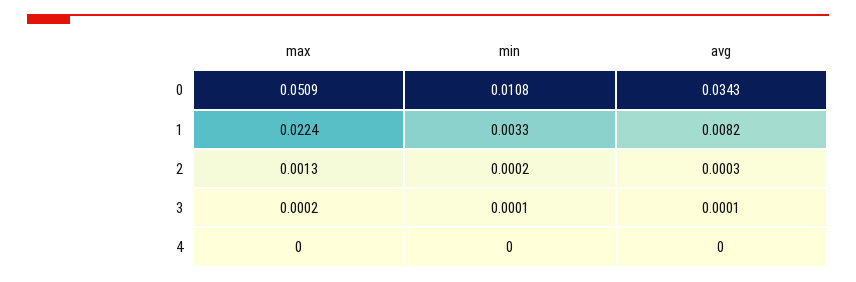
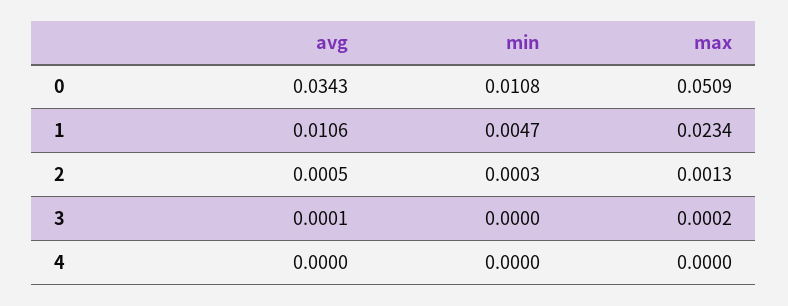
  {
    "max": {
      "0": 0.0509,
-     "1": 0.0224,
+     "1": 0.0234,
      "2": 0.0013,
      "3": 0.0002,
      "4": 0
    },
    "min": {
      "0": 0.0108,
-     "1": 0.0033,
+     "1": 0.0047,
-     "2": 0.0002,
+     "2": 0.0003,
-     "3": 0.0001,
+     "3": 0,
      "4": 0
    },
    "avg": {
      "0": 0.0343,
-     "1": 0.0082,
+     "1": 0.0106,
-     "2": 0.0003,
+     "2": 0.0005,
      "3": 0.0001,
      "4": 0
    }
  }

